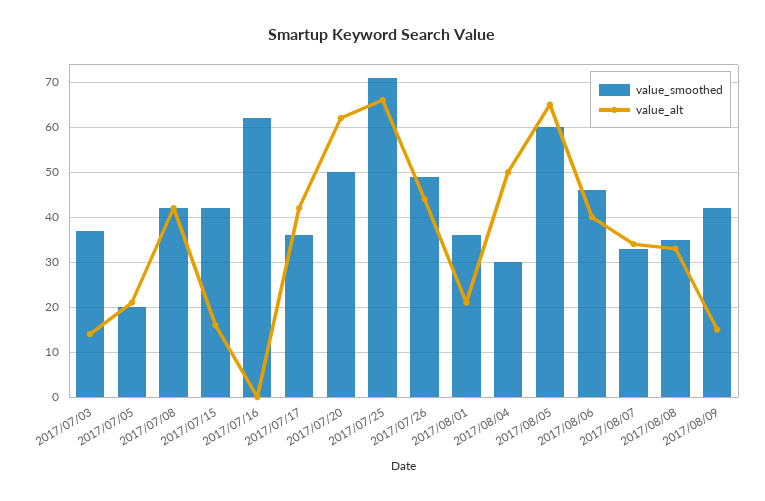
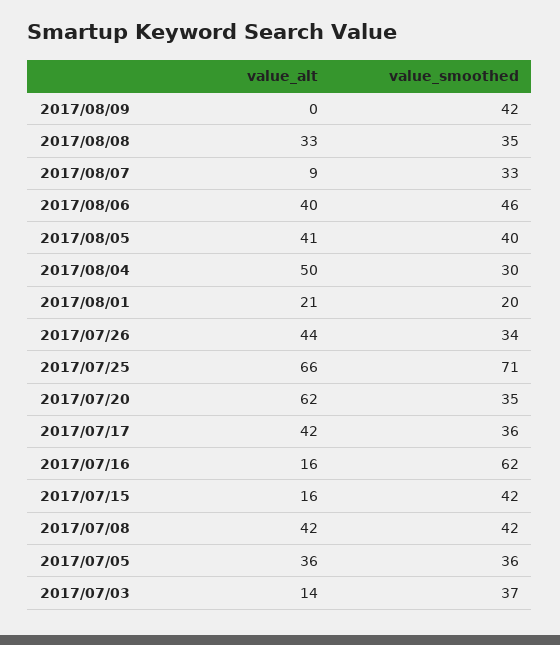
  {
    "value_smoothed": {
      "2017/07/03": 37,
-     "2017/07/05": 20,
+     "2017/07/05": 36,
      "2017/07/08": 42,
      "2017/07/15": 42,
      "2017/07/16": 62,
      "2017/07/17": 36,
-     "2017/07/20": 50,
+     "2017/07/20": 35,
      "2017/07/25": 71,
-     "2017/07/26": 50,
+     "2017/07/26": 34,
-     "2017/08/01": 35,
+     "2017/08/01": 20,
      "2017/08/04": 30,
-     "2017/08/05": 60,
+     "2017/08/05": 40,
      "2017/08/06": 46,
      "2017/08/07": 33,
      "2017/08/08": 35,
      "2017/08/09": 42
    },
    "value_alt": {
      "2017/07/03": 14,
-     "2017/07/05": 20,
+     "2017/07/05": 36,
      "2017/07/08": 42,
      "2017/07/15": 16,
-     "2017/07/16": 0,
+     "2017/07/16": 16,
      "2017/07/17": 42,
      "2017/07/20": 62,
      "2017/07/25": 66,
      "2017/07/26": 44,
      "2017/08/01": 21,
      "2017/08/04": 50,
-     "2017/08/05": 65,
+     "2017/08/05": 41,
      "2017/08/06": 40,
-     "2017/08/07": 35,
+     "2017/08/07": 9,
      "2017/08/08": 33,
-     "2017/08/09": 15
+     "2017/08/09": 0
    }
  }

